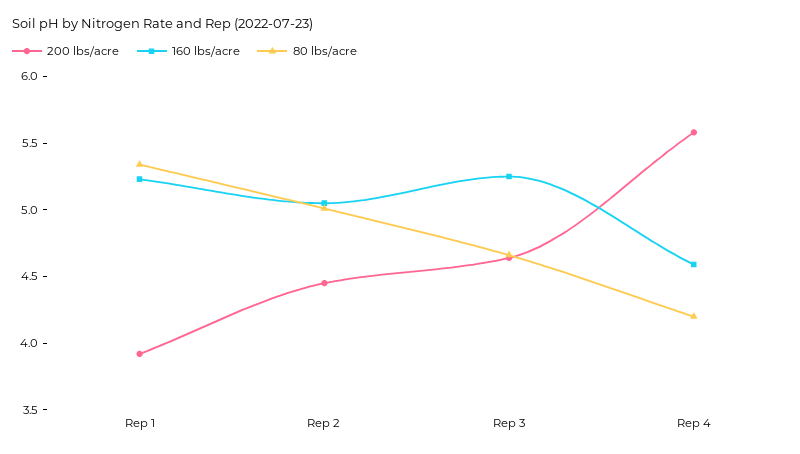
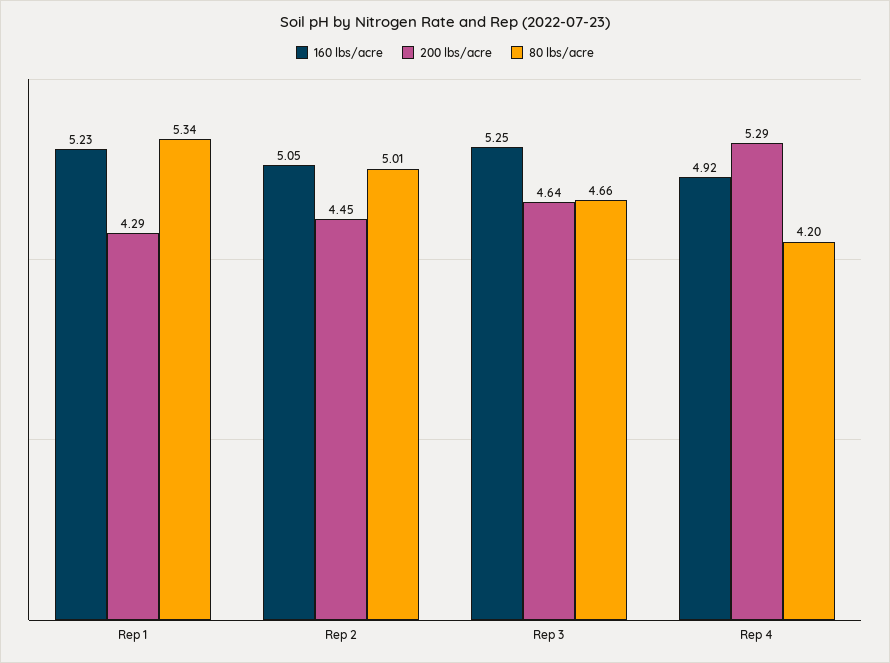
  {
    "200 lbs/acre": {
-     "Rep 1": 3.9,
+     "Rep 1": 4.29,
      "Rep 2": 4.45,
      "Rep 3": 4.64,
-     "Rep 4": 5.6
+     "Rep 4": 5.29
    },
    "160 lbs/acre": {
      "Rep 1": 5.23,
      "Rep 2": 5.05,
      "Rep 3": 5.25,
-     "Rep 4": 4.6
+     "Rep 4": 4.92
    },
    "80 lbs/acre": {
      "Rep 1": 5.34,
      "Rep 2": 5.01,
      "Rep 3": 4.66,
      "Rep 4": 4.2
    }
  }

